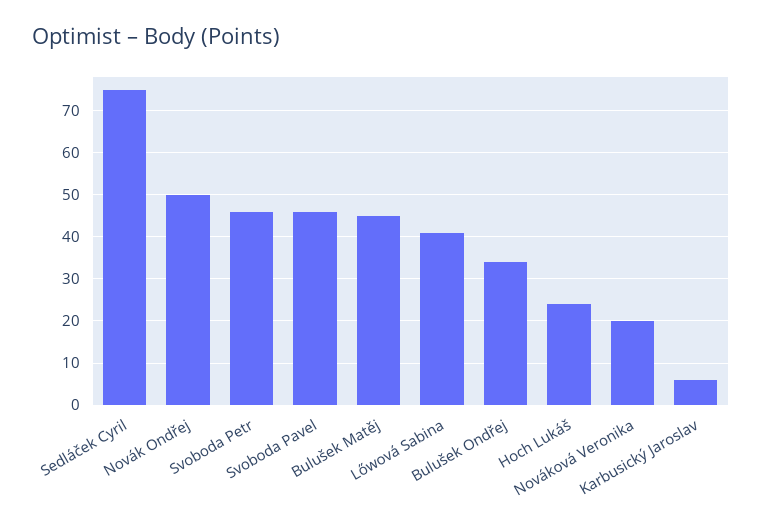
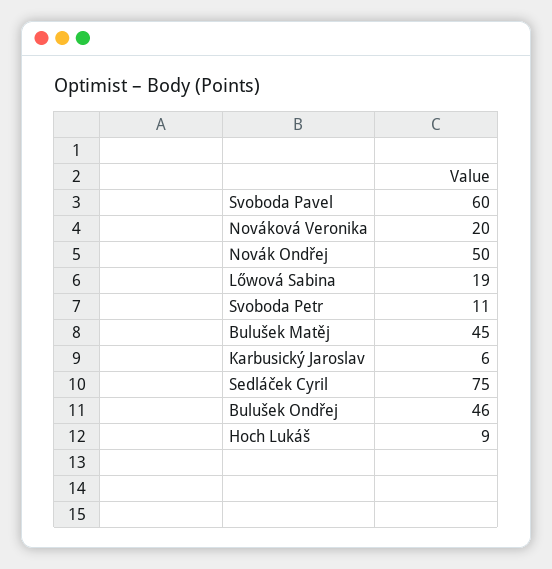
  {
    "Sedláček Cyril": 75,
    "Novák Ondřej": 50,
-   "Svoboda Petr": 45,
+   "Svoboda Petr": 11,
-   "Svoboda Pavel": 45,
+   "Svoboda Pavel": 60,
    "Bulušek Matěj": 45,
-   "Lőwová Sabina": 40,
+   "Lőwová Sabina": 19,
-   "Bulušek Ondřej": 35,
+   "Bulušek Ondřej": 46,
-   "Hoch Lukáš": 25,
+   "Hoch Lukáš": 9,
    "Nováková Veronika": 20,
    "Karbusický Jaroslav": 6
  }

